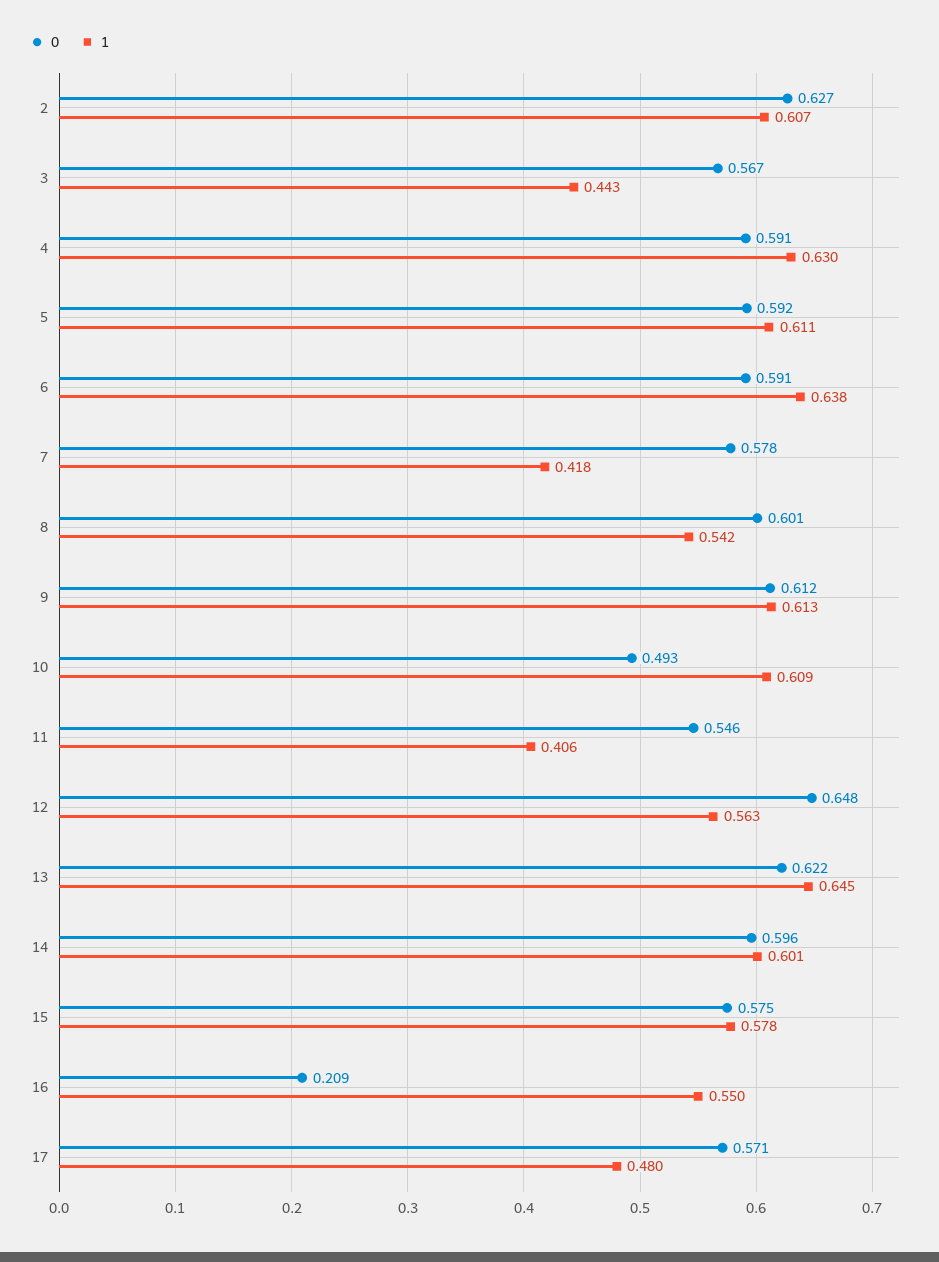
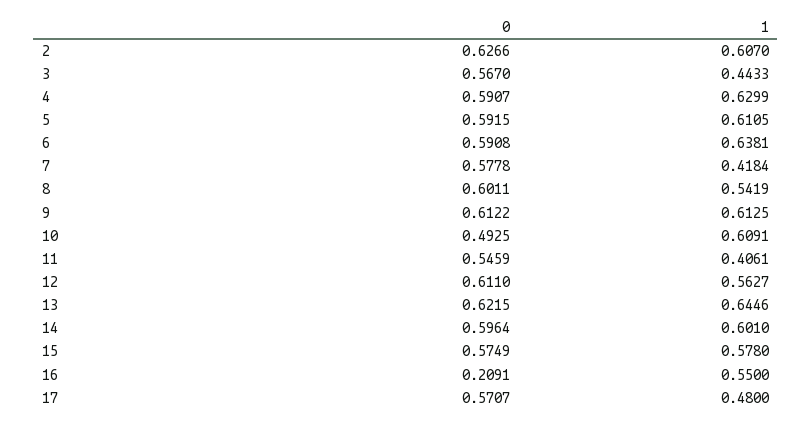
  {
    "0": {
      "2": 0.6266,
      "3": 0.567,
      "4": 0.5907,
      "5": 0.5915,
      "6": 0.5908,
      "7": 0.5778,
      "8": 0.6011,
      "9": 0.6122,
      "10": 0.4925,
      "11": 0.5459,
-     "12": 0.648,
+     "12": 0.611,
      "13": 0.6215,
      "14": 0.5964,
      "15": 0.5749,
      "16": 0.2091,
      "17": 0.5707
    },
    "1": {
      "2": 0.607,
      "3": 0.4433,
      "4": 0.6299,
      "5": 0.6105,
      "6": 0.6381,
      "7": 0.4184,
      "8": 0.5419,
      "9": 0.6125,
      "10": 0.6091,
      "11": 0.4061,
      "12": 0.5627,
      "13": 0.6446,
      "14": 0.601,
      "15": 0.578,
      "16": 0.55,
      "17": 0.48
    }
  }

